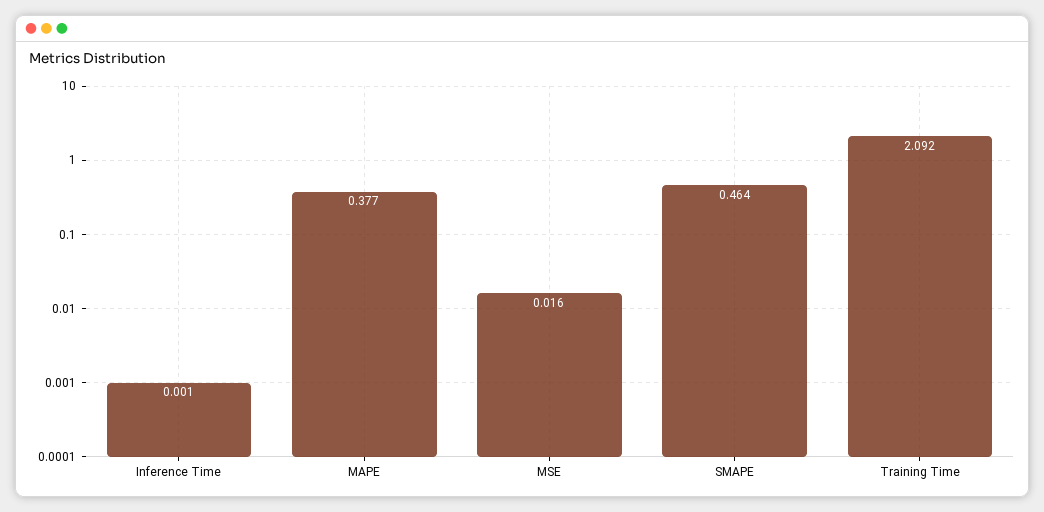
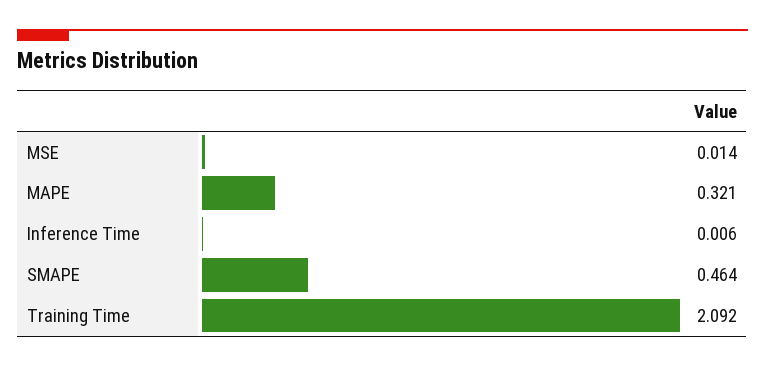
  {
-   "Inference Time": 0.001,
+   "Inference Time": 0.006,
-   "MAPE": 0.377,
+   "MAPE": 0.321,
-   "MSE": 0.016,
+   "MSE": 0.014,
    "SMAPE": 0.464,
    "Training Time": 2.092
  }

